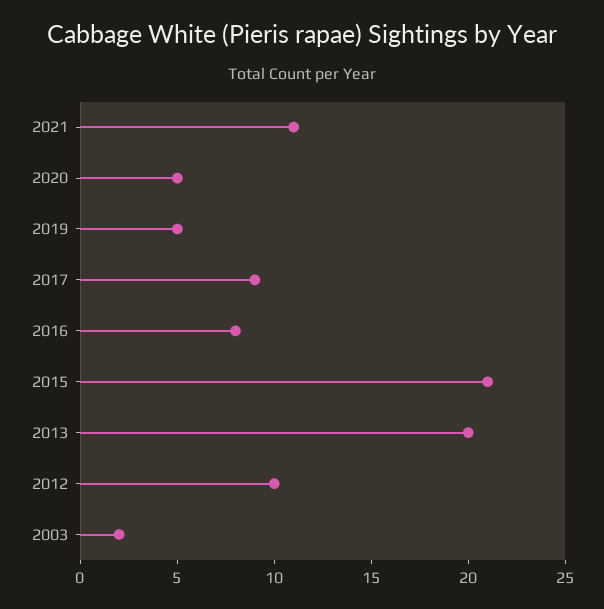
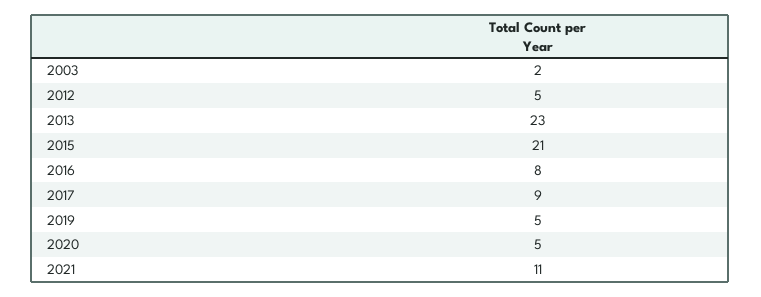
  {
    "2021": 11,
    "2020": 5,
    "2019": 5,
    "2017": 9,
    "2016": 8,
    "2015": 21,
-   "2013": 20,
+   "2013": 23,
-   "2012": 10,
+   "2012": 5,
    "2003": 2
  }

